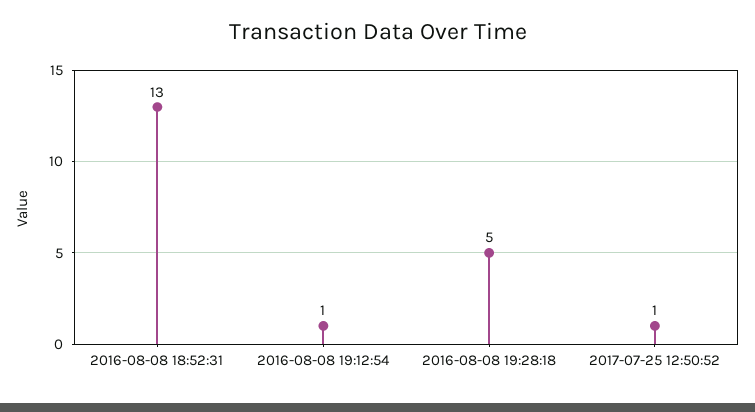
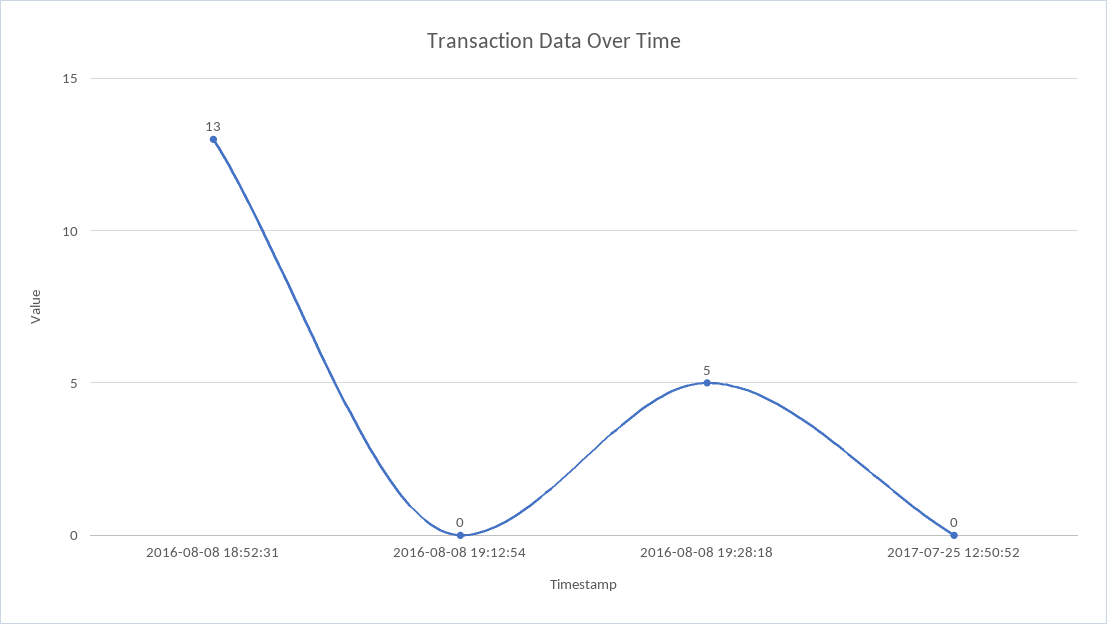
  {
    "2016-08-08 18:52:31": 13,
-   "2016-08-08 19:12:54": 1,
+   "2016-08-08 19:12:54": 0,
    "2016-08-08 19:28:18": 5,
-   "2017-07-25 12:50:52": 1
+   "2017-07-25 12:50:52": 0
  }

